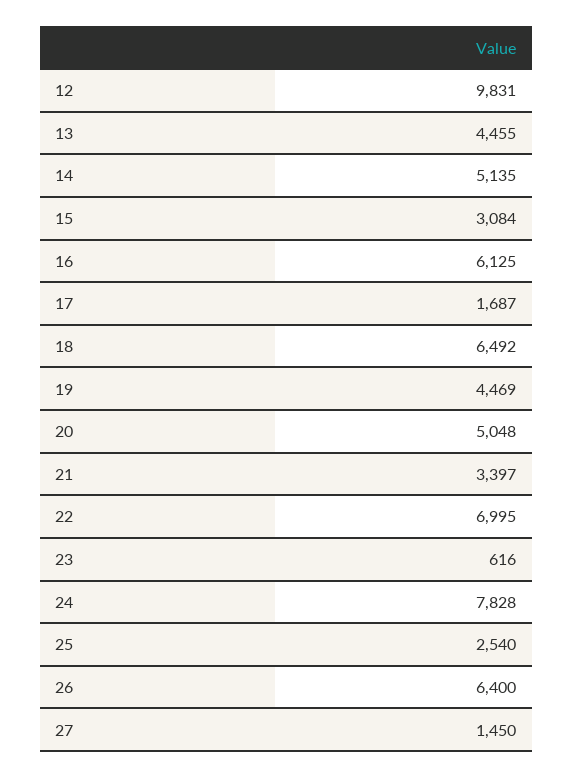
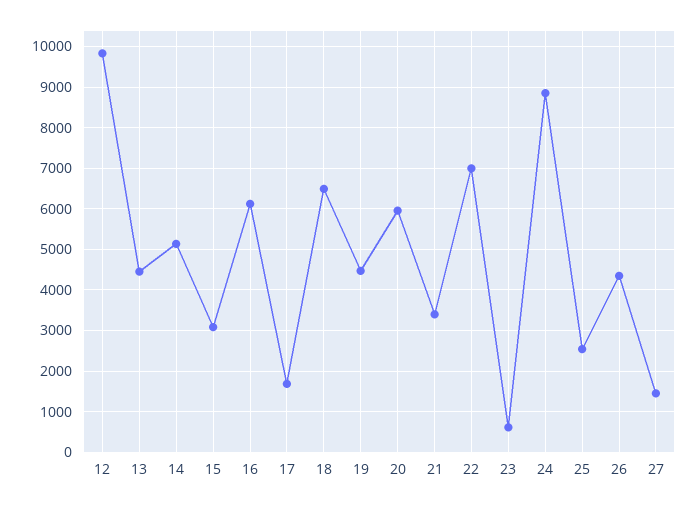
  {
    "12": 9831,
    "13": 4455,
    "14": 5135,
    "15": 3084,
    "16": 6125,
    "17": 1687,
    "18": 6492,
    "19": 4469,
-   "20": 5048,
+   "20": 6000,
    "21": 3397,
    "22": 6995,
    "23": 616,
-   "24": 7828,
+   "24": 8800,
    "25": 2540,
-   "26": 6400,
+   "26": 4400,
    "27": 1450
  }

